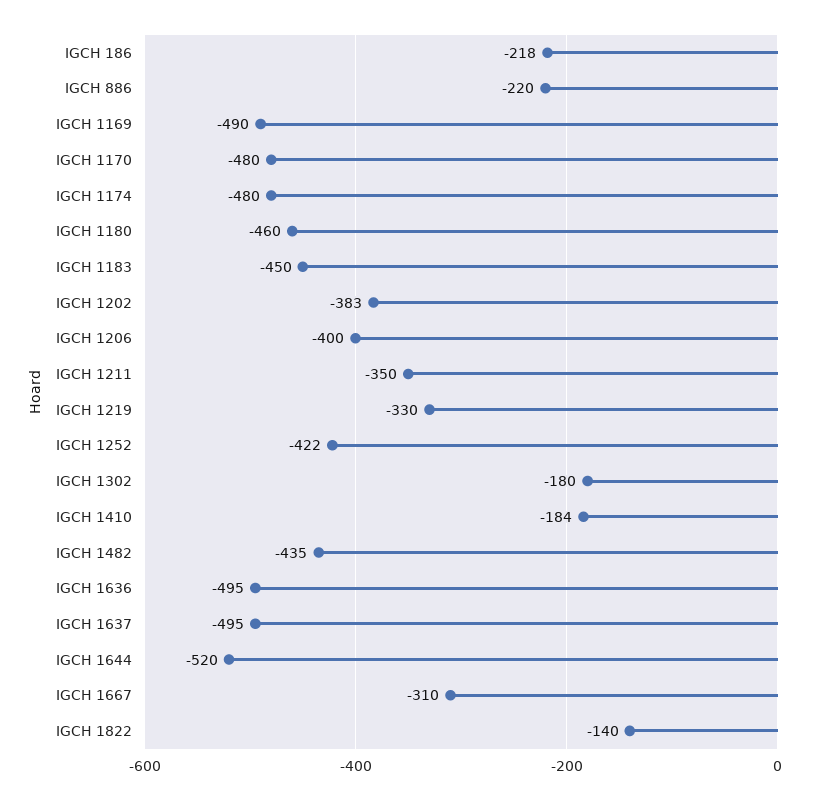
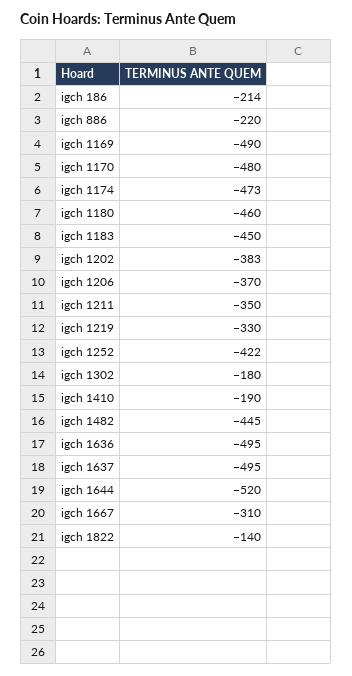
  {
-   "IGCH 186": -218,
+   "IGCH 186": -214,
    "IGCH 886": -220,
    "IGCH 1169": -490,
    "IGCH 1170": -480,
-   "IGCH 1174": -480,
+   "IGCH 1174": -473,
    "IGCH 1180": -460,
    "IGCH 1183": -450,
    "IGCH 1202": -383,
-   "IGCH 1206": -400,
+   "IGCH 1206": -370,
    "IGCH 1211": -350,
    "IGCH 1219": -330,
    "IGCH 1252": -422,
    "IGCH 1302": -180,
-   "IGCH 1410": -184,
+   "IGCH 1410": -190,
-   "IGCH 1482": -435,
+   "IGCH 1482": -445,
    "IGCH 1636": -495,
    "IGCH 1637": -495,
    "IGCH 1644": -520,
    "IGCH 1667": -310,
    "IGCH 1822": -140
  }

